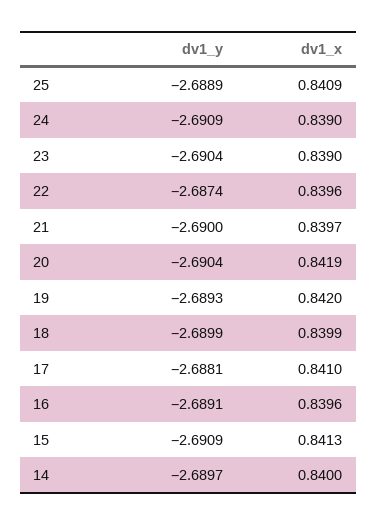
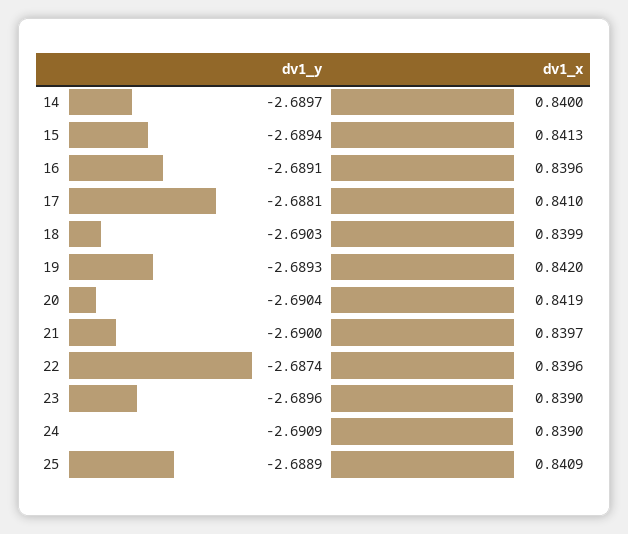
  {
    "dv1_y": {
      "25": -2.6889,
      "24": -2.6909,
-     "23": -2.6904,
+     "23": -2.6896,
      "22": -2.6874,
      "21": -2.69,
      "20": -2.6904,
      "19": -2.6893,
-     "18": -2.6899,
+     "18": -2.6903,
      "17": -2.6881,
      "16": -2.6891,
-     "15": -2.6909,
+     "15": -2.6894,
      "14": -2.6897
    },
    "dv1_x": {
      "25": 0.8409,
      "24": 0.839,
      "23": 0.839,
      "22": 0.8396,
      "21": 0.8397,
      "20": 0.8419,
      "19": 0.842,
      "18": 0.8399,
      "17": 0.841,
      "16": 0.8396,
      "15": 0.8413,
      "14": 0.84
    }
  }

